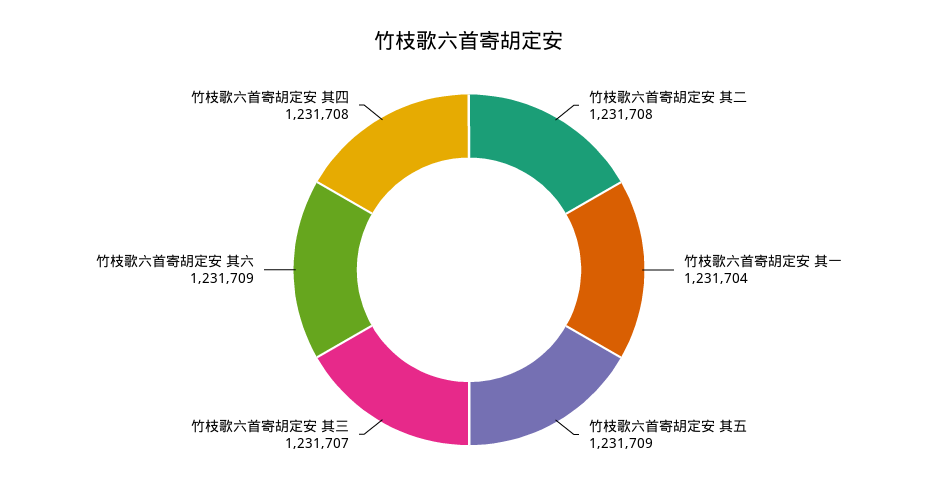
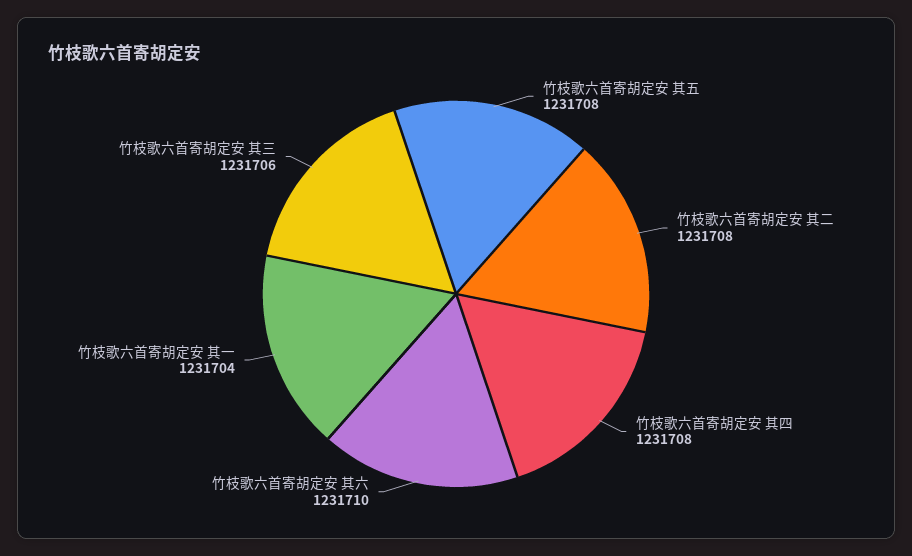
  {
    "竹枝歌六首寄胡定安 其二": 1231708,
    "竹枝歌六首寄胡定安 其一": 1231704,
-   "竹枝歌六首寄胡定安 其五": 1231709,
+   "竹枝歌六首寄胡定安 其五": 1231708,
-   "竹枝歌六首寄胡定安 其三": 1231707,
+   "竹枝歌六首寄胡定安 其三": 1231706,
-   "竹枝歌六首寄胡定安 其六": 1231709,
+   "竹枝歌六首寄胡定安 其六": 1231710,
    "竹枝歌六首寄胡定安 其四": 1231708
  }

